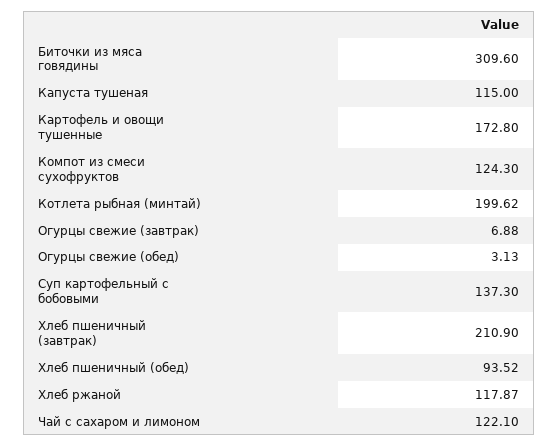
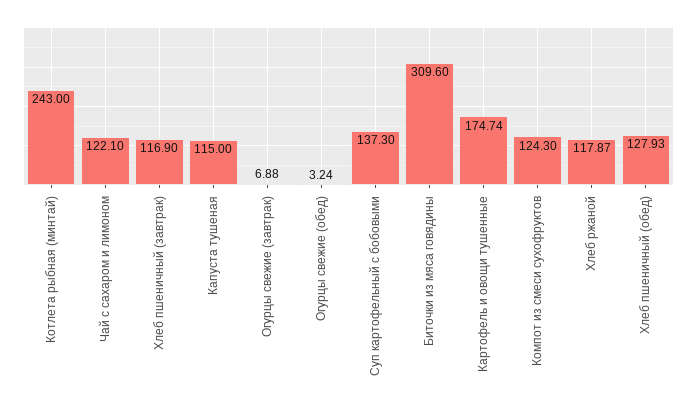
  {
    "Биточки из мяса говядины": 309.6,
    "Капуста тушеная": 115,
-   "Картофель и овощи тушенные": 172.8,
+   "Картофель и овощи тушенные": 174.74,
    "Компот из смеси сухофруктов": 124.3,
-   "Котлета рыбная (минтай)": 199.62,
+   "Котлета рыбная (минтай)": 243,
    "Огурцы свежие (завтрак)": 6.88,
-   "Огурцы свежие (обед)": 3.13,
+   "Огурцы свежие (обед)": 3.24,
    "Суп картофельный с бобовыми": 137.3,
-   "Хлеб пшеничный (завтрак)": 210.9,
+   "Хлеб пшеничный (завтрак)": 116.9,
-   "Хлеб пшеничный (обед)": 93.52,
+   "Хлеб пшеничный (обед)": 127.93,
    "Хлеб ржаной": 117.87,
    "Чай с сахаром и лимоном": 122.1
  }

